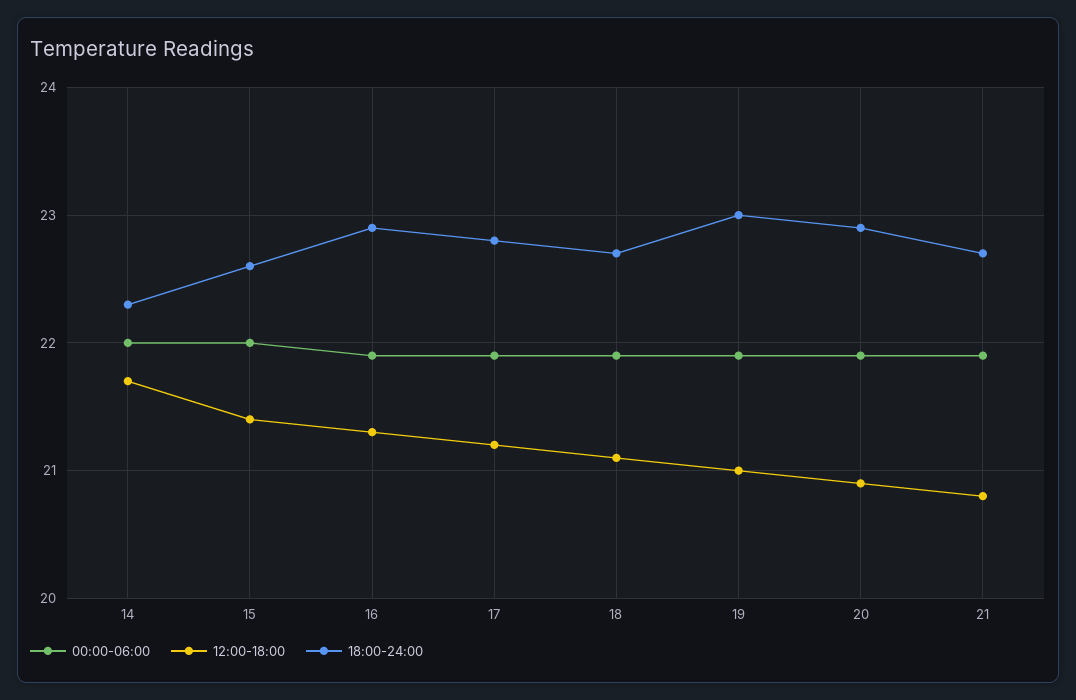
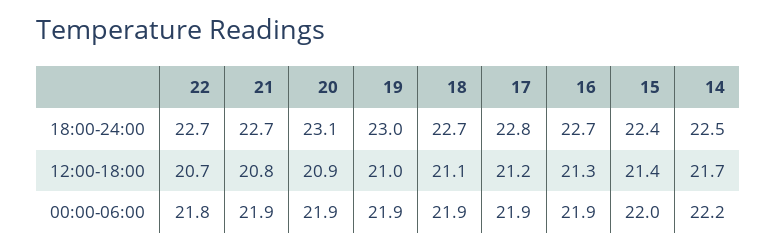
  {
    "00:00-06:00": {
-     "14": 22,
+     "14": 22.2,
      "15": 22,
      "16": 21.9,
      "17": 21.9,
      "18": 21.9,
      "19": 21.9,
      "20": 21.9,
-     "21": 21.9
+     "21": 21.9,
+     "22": 21.8
    },
    "12:00-18:00": {
      "14": 21.7,
      "15": 21.4,
      "16": 21.3,
      "17": 21.2,
      "18": 21.1,
      "19": 21,
      "20": 20.9,
-     "21": 20.8
+     "21": 20.8,
+     "22": 20.7
    },
    "18:00-24:00": {
-     "14": 22.3,
+     "14": 22.5,
-     "15": 22.6,
+     "15": 22.4,
-     "16": 22.9,
+     "16": 22.7,
      "17": 22.8,
      "18": 22.7,
      "19": 23,
-     "20": 22.9,
+     "20": 23.1,
-     "21": 22.7
+     "21": 22.7,
+     "22": 22.7
    }
  }

